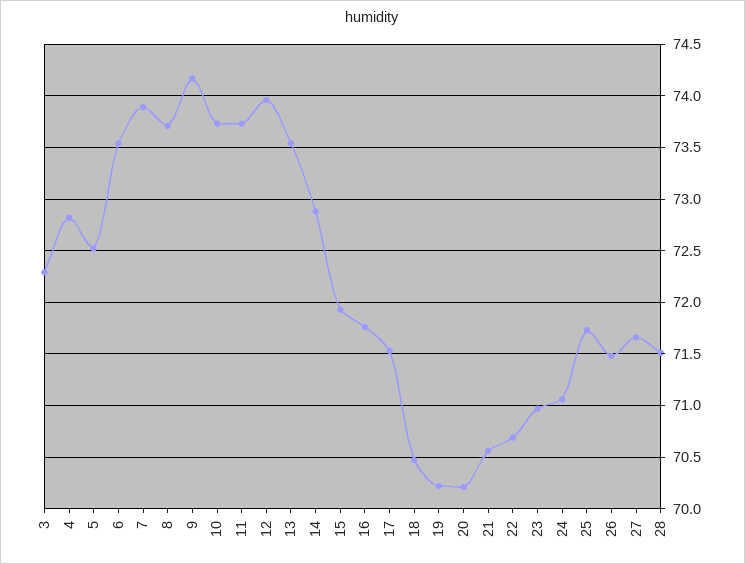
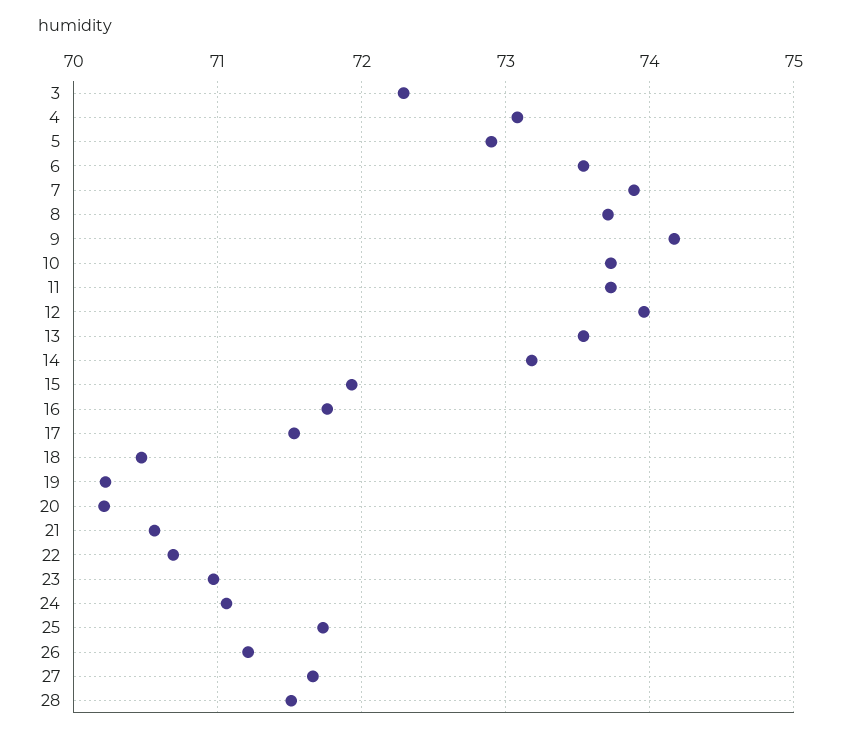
  {
    "3": 72.3,
-   "4": 72.8,
+   "4": 73.1,
-   "5": 72.5,
+   "5": 72.9,
    "6": 73.5,
    "7": 73.9,
    "8": 73.7,
    "9": 74.2,
    "10": 73.7,
    "11": 73.7,
    "12": 74,
    "13": 73.5,
-   "14": 72.9,
+   "14": 73.2,
    "15": 71.9,
    "16": 71.8,
    "17": 71.5,
    "18": 70.5,
    "19": 70.2,
    "20": 70.2,
    "21": 70.6,
    "22": 70.7,
    "23": 71,
    "24": 71.1,
    "25": 71.7,
-   "26": 71.5,
+   "26": 71.2,
    "27": 71.7,
    "28": 71.5
  }

